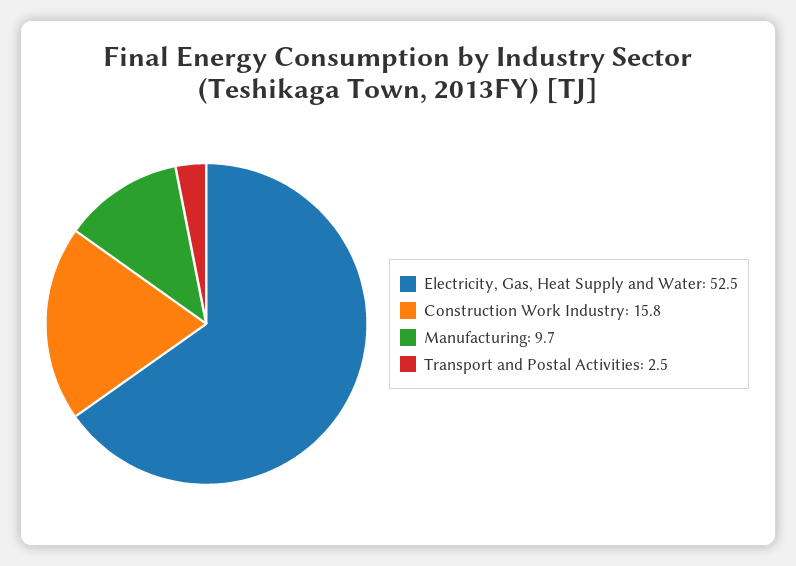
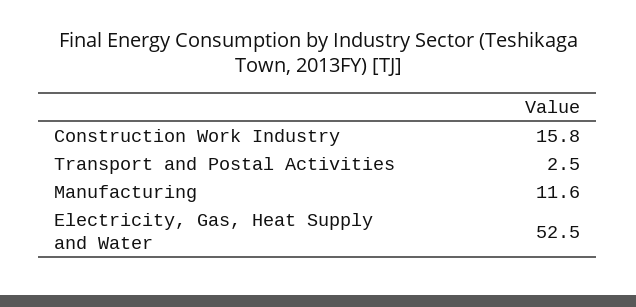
  {
    "Electricity, Gas, Heat Supply and Water": 52.5,
    "Construction Work Industry": 15.8,
-   "Manufacturing": 9.7,
+   "Manufacturing": 11.6,
    "Transport and Postal Activities": 2.5
  }

